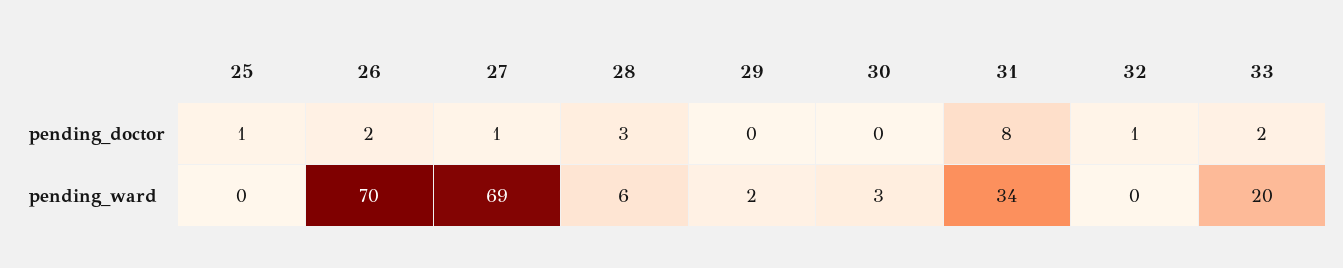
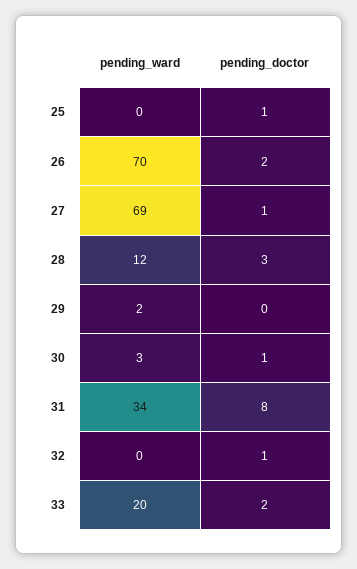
  {
    "25": {
      "pending_doctor": 1,
      "pending_ward": 0
    },
    "26": {
      "pending_doctor": 2,
      "pending_ward": 70
    },
    "27": {
      "pending_doctor": 1,
      "pending_ward": 69
    },
    "28": {
      "pending_doctor": 3,
-     "pending_ward": 6
+     "pending_ward": 12
    },
    "29": {
      "pending_doctor": 0,
      "pending_ward": 2
    },
    "30": {
-     "pending_doctor": 0,
+     "pending_doctor": 1,
      "pending_ward": 3
    },
    "31": {
      "pending_doctor": 8,
      "pending_ward": 34
    },
    "32": {
      "pending_doctor": 1,
      "pending_ward": 0
    },
    "33": {
      "pending_doctor": 2,
      "pending_ward": 20
    }
  }

